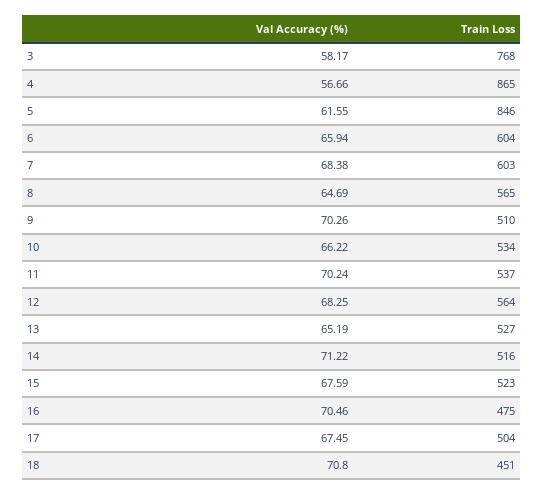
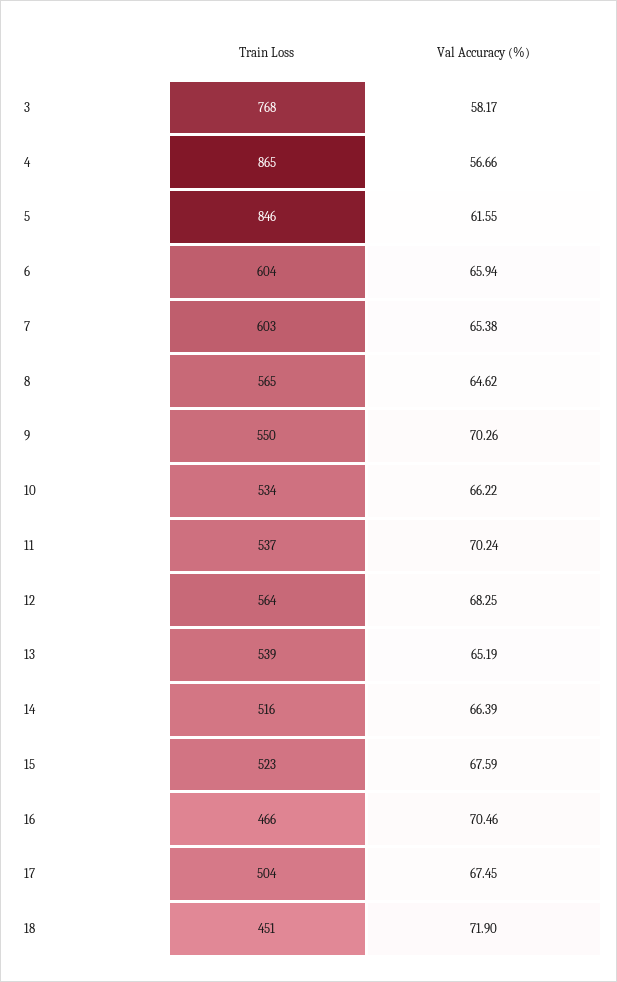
  {
    "Val Accuracy (%)": {
      "3": 58.17,
      "4": 56.66,
      "5": 61.55,
      "6": 65.94,
-     "7": 68.38,
+     "7": 65.38,
-     "8": 64.69,
+     "8": 64.62,
      "9": 70.26,
      "10": 66.22,
      "11": 70.24,
      "12": 68.25,
      "13": 65.19,
-     "14": 71.22,
+     "14": 66.39,
      "15": 67.59,
      "16": 70.46,
      "17": 67.45,
-     "18": 70.8
+     "18": 71.9
    },
    "Train Loss": {
      "3": 768,
      "4": 865,
      "5": 846,
      "6": 604,
      "7": 603,
      "8": 565,
-     "9": 510,
+     "9": 550,
      "10": 534,
      "11": 537,
      "12": 564,
-     "13": 527,
+     "13": 539,
      "14": 516,
      "15": 523,
-     "16": 475,
+     "16": 466,
      "17": 504,
      "18": 451
    }
  }

